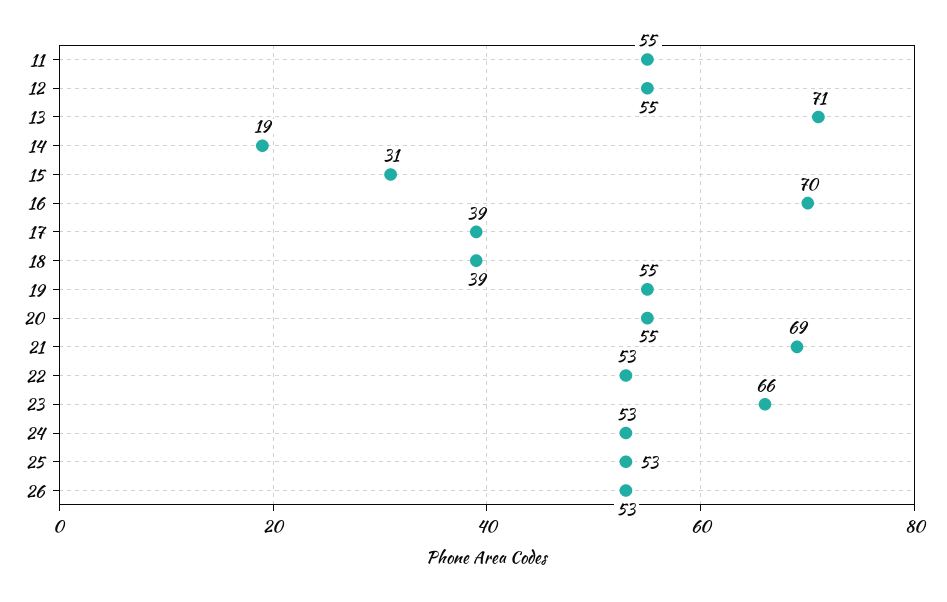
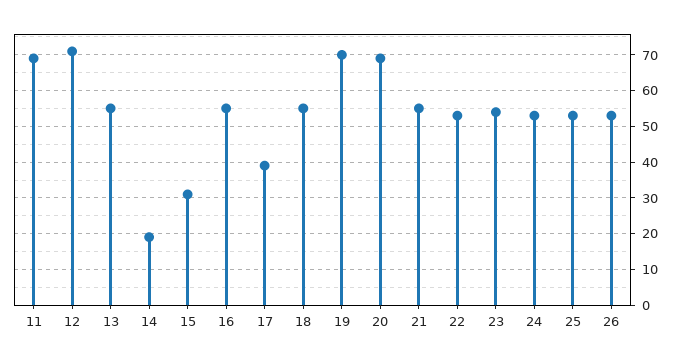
  {
-   "11": 55,
+   "11": 70,
-   "12": 55,
+   "12": 70,
-   "13": 71,
+   "13": 55,
    "14": 19,
    "15": 31,
-   "16": 70,
+   "16": 55,
    "17": 39,
-   "18": 39,
+   "18": 55,
-   "19": 55,
+   "19": 70,
-   "20": 55,
+   "20": 70,
-   "21": 69,
+   "21": 55,
    "22": 53,
-   "23": 66,
+   "23": 55,
    "24": 53,
    "25": 53,
    "26": 53
  }

